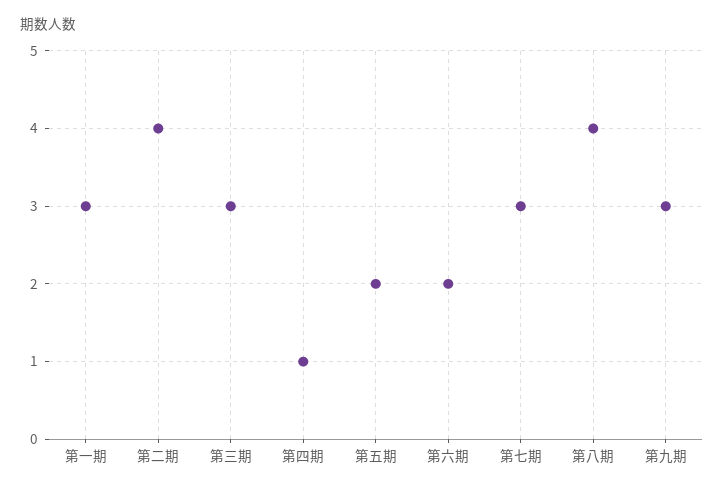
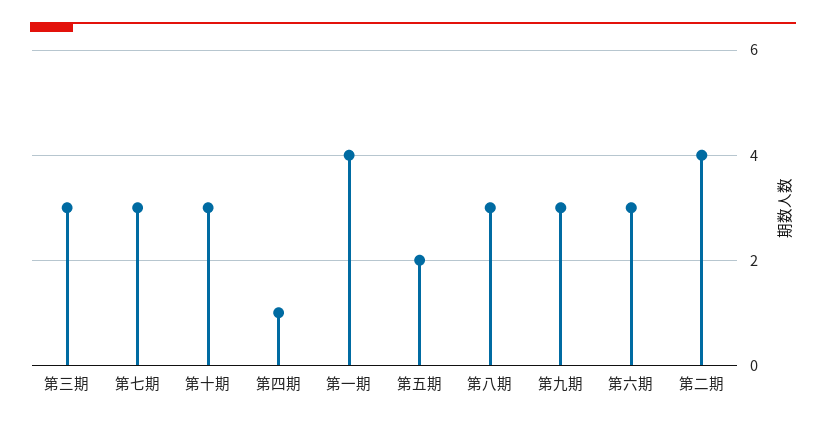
  {
-   "第一期": 3,
+   "第一期": 4,
    "第二期": 4,
    "第三期": 3,
    "第四期": 1,
    "第五期": 2,
-   "第六期": 2,
+   "第六期": 3,
    "第七期": 3,
-   "第八期": 4,
+   "第八期": 3,
-   "第九期": 3
+   "第九期": 3,
+   "第十期": 3
  }

